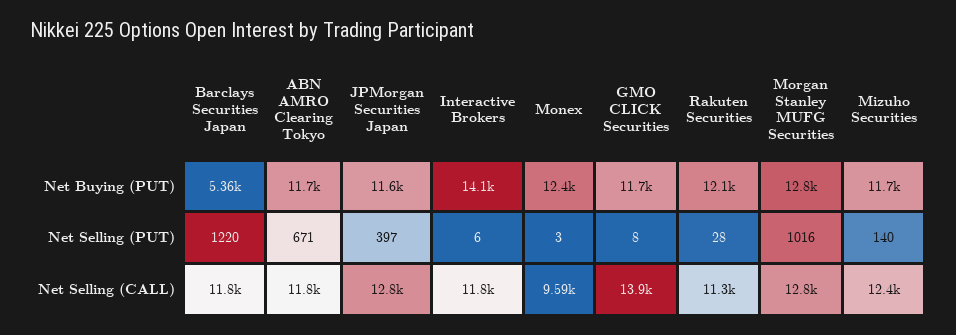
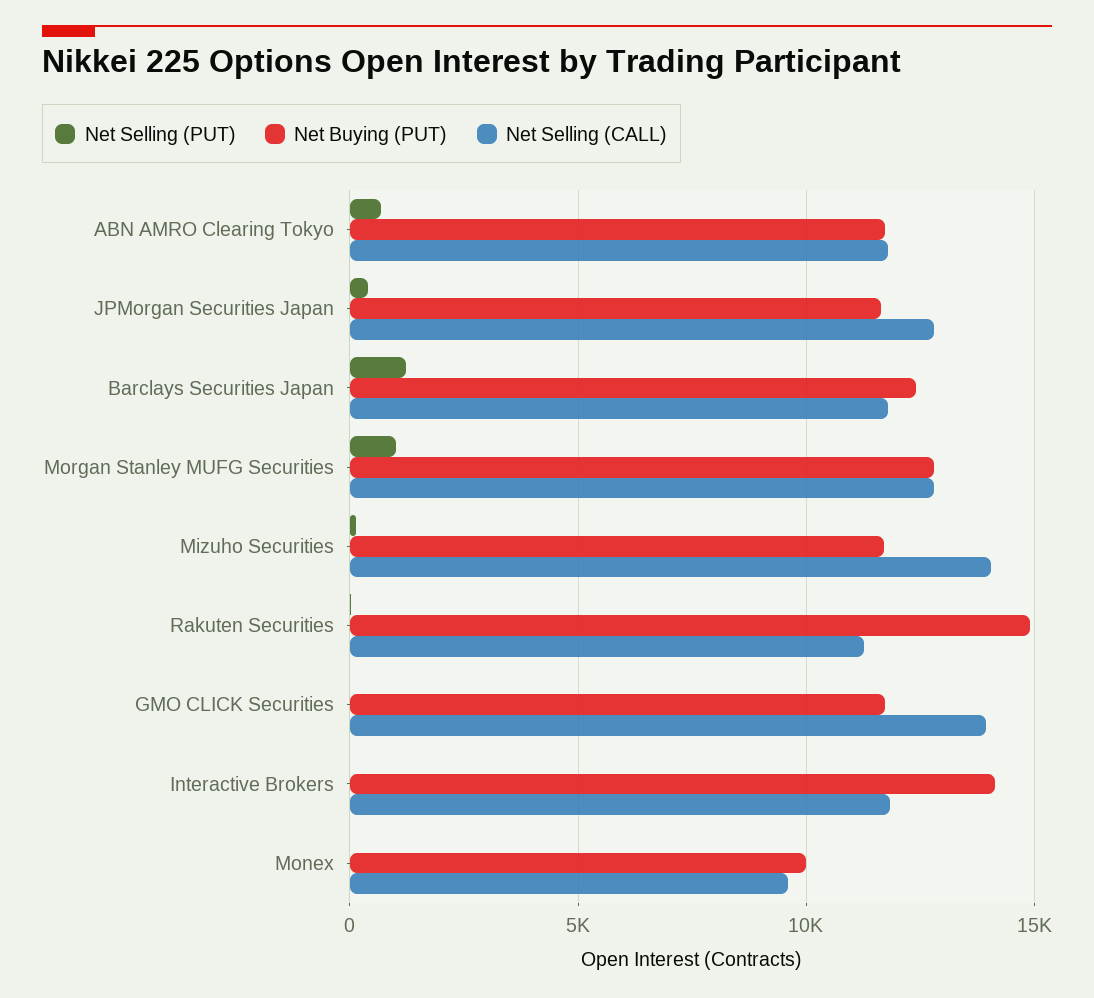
  {
    "Net Buying (PUT)": {
-     "Barclays Securities Japan": 5360,
+     "Barclays Securities Japan": 12500,
      "ABN AMRO Clearing Tokyo": 11700,
      "JPMorgan Securities Japan": 11600,
      "Interactive Brokers": 14100,
-     "Monex": 12400,
+     "Monex": 10000,
      "GMO CLICK Securities": 11700,
-     "Rakuten Securities": 12100,
+     "Rakuten Securities": 15000,
      "Morgan Stanley MUFG Securities": 12800,
      "Mizuho Securities": 11700
    },
    "Net Selling (PUT)": {
      "Barclays Securities Japan": 1220,
      "ABN AMRO Clearing Tokyo": 671,
      "JPMorgan Securities Japan": 397,
      "Interactive Brokers": 6,
      "Monex": 3,
      "GMO CLICK Securities": 8,
      "Rakuten Securities": 28,
      "Morgan Stanley MUFG Securities": 1016,
      "Mizuho Securities": 140
    },
    "Net Selling (CALL)": {
      "Barclays Securities Japan": 11800,
      "ABN AMRO Clearing Tokyo": 11800,
      "JPMorgan Securities Japan": 12800,
      "Interactive Brokers": 11800,
      "Monex": 9590,
      "GMO CLICK Securities": 13900,
      "Rakuten Securities": 11300,
      "Morgan Stanley MUFG Securities": 12800,
-     "Mizuho Securities": 12400
+     "Mizuho Securities": 14000
    }
  }

